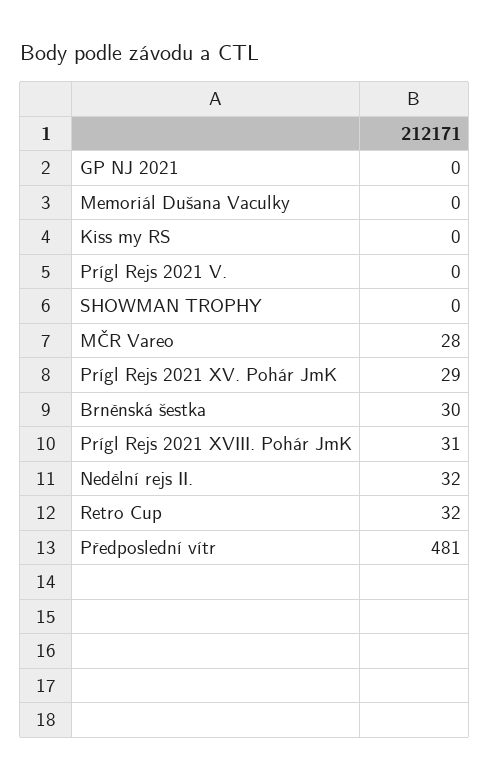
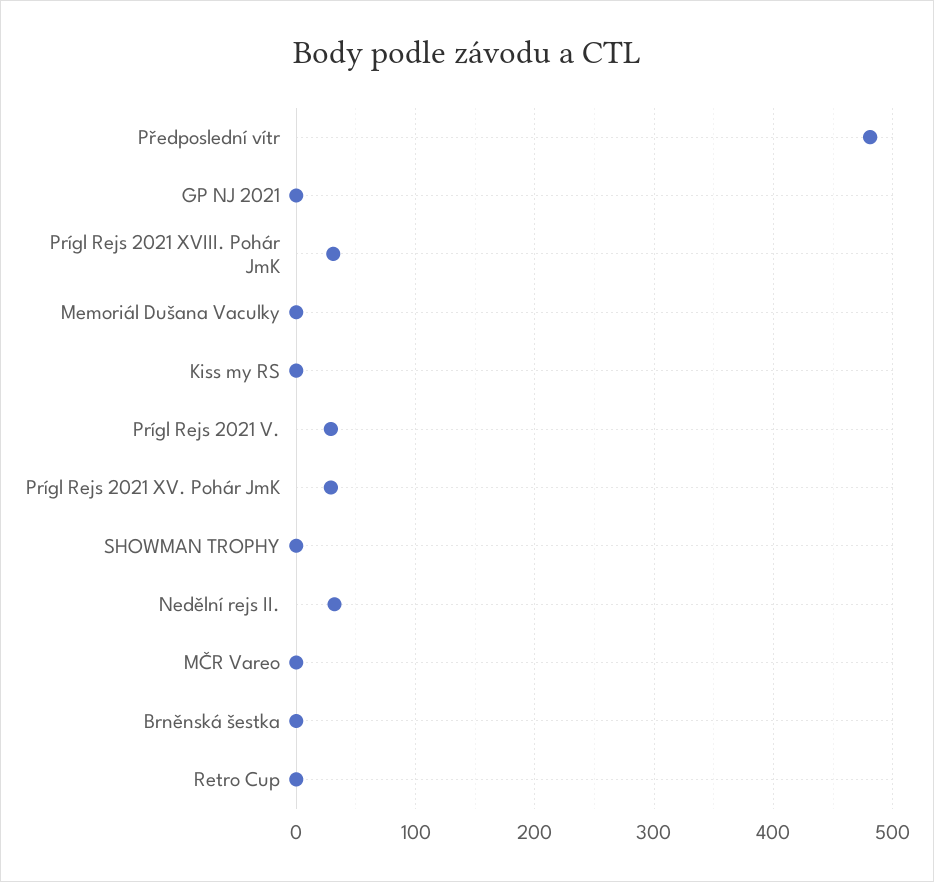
  {
    "GP NJ 2021": 0,
    "Memoriál Dušana Vaculky": 0,
    "Kiss my RS": 0,
-   "Prígl Rejs 2021 V.": 0,
+   "Prígl Rejs 2021 V.": 30,
    "SHOWMAN TROPHY": 0,
-   "MČR Vareo": 28,
+   "MČR Vareo": 0,
    "Prígl Rejs 2021 XV. Pohár JmK": 29,
-   "Brněnská šestka": 30,
+   "Brněnská šestka": 0,
    "Prígl Rejs 2021 XVIII. Pohár JmK": 31,
    "Nedělní rejs II.": 32,
-   "Retro Cup": 32,
+   "Retro Cup": 0,
    "Předposlední vítr": 481
  }

